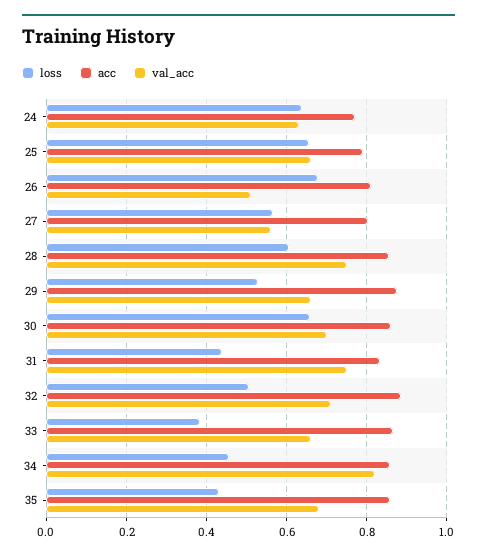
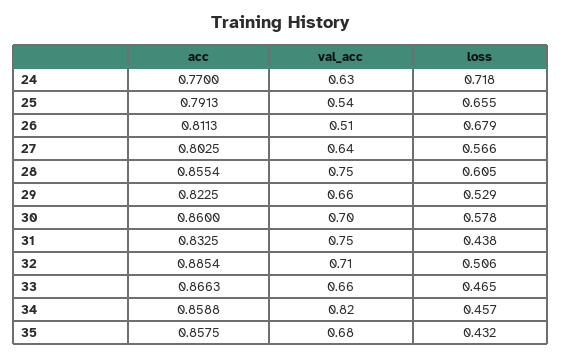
  {
    "loss": {
-     "24": 0.64,
+     "24": 0.718,
      "25": 0.655,
      "26": 0.679,
      "27": 0.566,
      "28": 0.605,
      "29": 0.529,
-     "30": 0.66,
+     "30": 0.578,
      "31": 0.438,
      "32": 0.506,
-     "33": 0.38,
+     "33": 0.465,
      "34": 0.457,
      "35": 0.432
    },
    "acc": {
      "24": 0.77,
      "25": 0.7913,
      "26": 0.8113,
      "27": 0.8025,
      "28": 0.8554,
-     "29": 0.88,
+     "29": 0.8225,
      "30": 0.86,
      "31": 0.8325,
      "32": 0.8854,
      "33": 0.8663,
      "34": 0.8588,
      "35": 0.8575
    },
    "val_acc": {
      "24": 0.63,
-     "25": 0.66,
+     "25": 0.54,
      "26": 0.51,
-     "27": 0.56,
+     "27": 0.64,
      "28": 0.75,
      "29": 0.66,
      "30": 0.7,
      "31": 0.75,
      "32": 0.71,
      "33": 0.66,
      "34": 0.82,
      "35": 0.68
    }
  }

